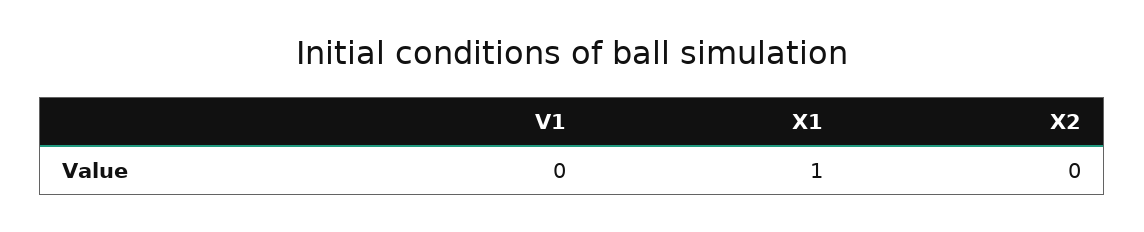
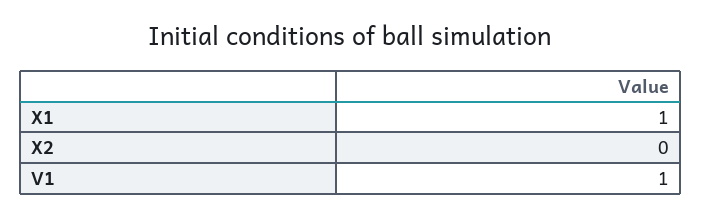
  {
-   "V1": 0,
+   "V1": 1,
    "X1": 1,
    "X2": 0
  }

